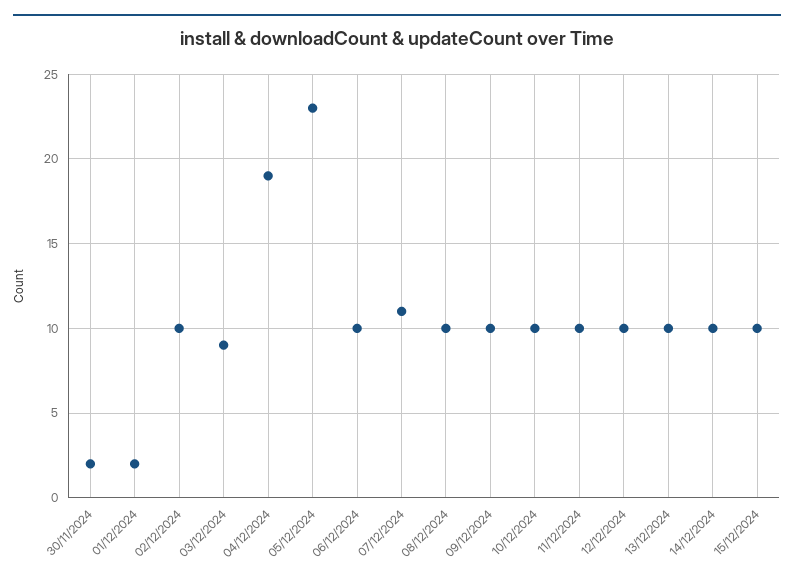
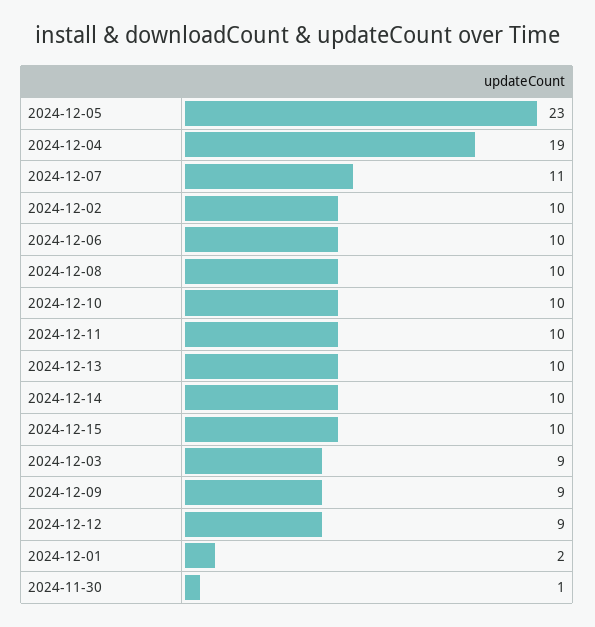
  {
-   "30/11/2024": 2,
+   "30/11/2024": 1,
    "01/12/2024": 2,
    "02/12/2024": 10,
    "03/12/2024": 9,
    "04/12/2024": 19,
    "05/12/2024": 23,
    "06/12/2024": 10,
    "07/12/2024": 11,
    "08/12/2024": 10,
-   "09/12/2024": 10,
+   "09/12/2024": 9,
    "10/12/2024": 10,
    "11/12/2024": 10,
-   "12/12/2024": 10,
+   "12/12/2024": 9,
    "13/12/2024": 10,
    "14/12/2024": 10,
    "15/12/2024": 10
  }

